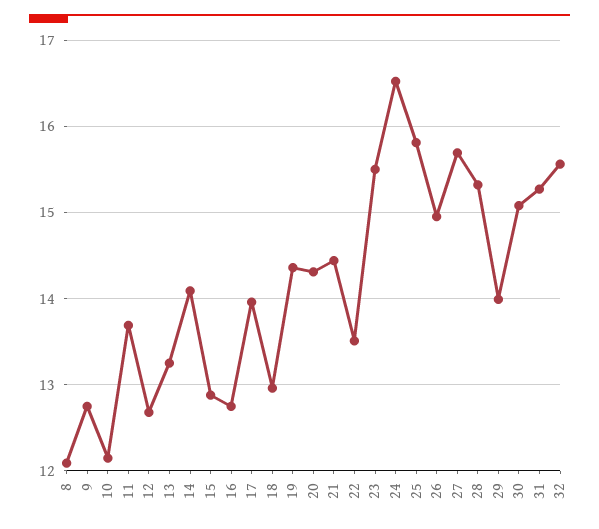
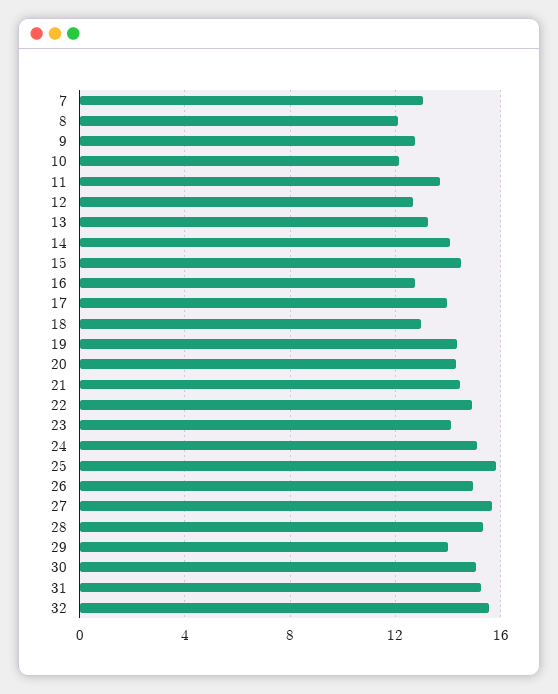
  {
    "8": 12.1,
    "9": 12.8,
    "10": 12.2,
    "11": 13.7,
    "12": 12.7,
    "13": 13.3,
    "14": 14.1,
-   "15": 12.9,
+   "15": 14.5,
    "16": 12.8,
    "17": 14,
    "18": 13,
    "19": 14.4,
    "20": 14.3,
    "21": 14.4,
-   "22": 13.5,
+   "22": 15,
-   "23": 15.5,
+   "23": 14,
-   "24": 16.5,
+   "24": 15,
    "25": 15.8,
    "26": 15,
    "27": 15.7,
    "28": 15.3,
    "29": 14,
    "30": 15.1,
    "31": 15.3,
-   "32": 15.6
+   "32": 15.6,
+   "7": 13
  }

